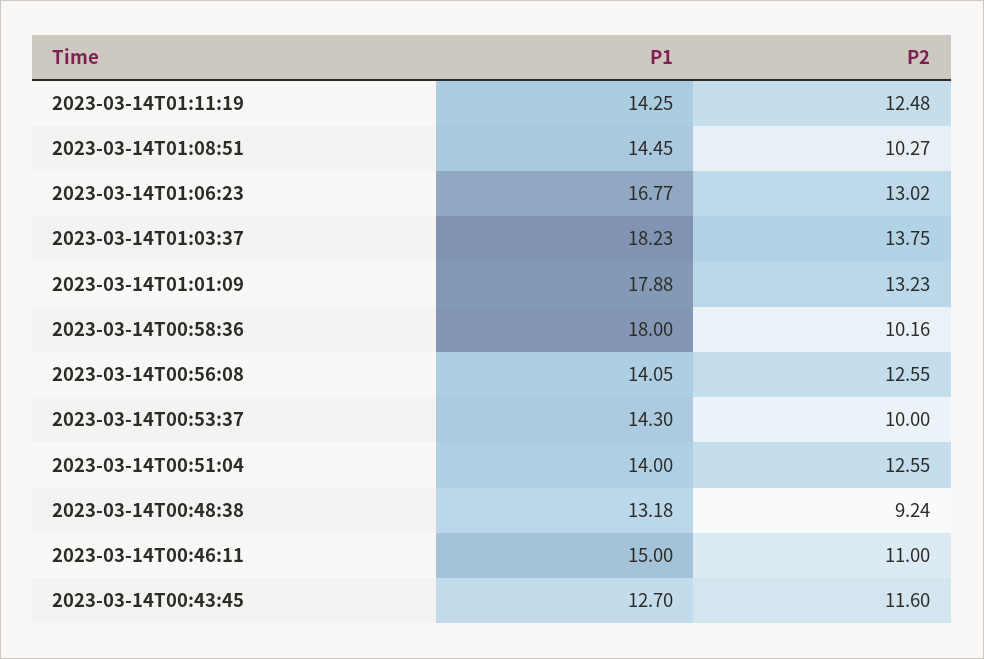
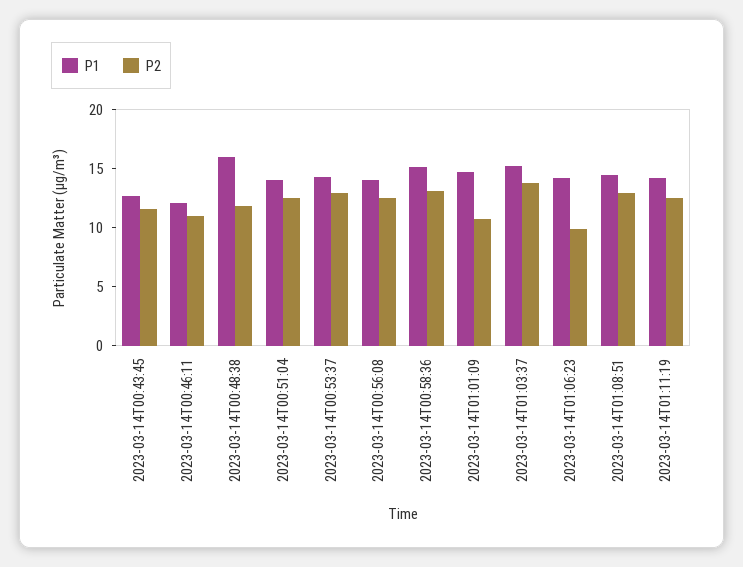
  {
    "P1": {
      "2023-03-14T01:11:19": 14.25,
      "2023-03-14T01:08:51": 14.45,
-     "2023-03-14T01:06:23": 16.77,
+     "2023-03-14T01:06:23": 14,
-     "2023-03-14T01:03:37": 18.23,
+     "2023-03-14T01:03:37": 15,
-     "2023-03-14T01:01:09": 17.88,
+     "2023-03-14T01:01:09": 15,
-     "2023-03-14T00:58:36": 18,
+     "2023-03-14T00:58:36": 15,
      "2023-03-14T00:56:08": 14.05,
      "2023-03-14T00:53:37": 14.3,
      "2023-03-14T00:51:04": 14,
-     "2023-03-14T00:48:38": 13.18,
+     "2023-03-14T00:48:38": 16,
-     "2023-03-14T00:46:11": 15,
+     "2023-03-14T00:46:11": 12,
      "2023-03-14T00:43:45": 12.7
    },
    "P2": {
      "2023-03-14T01:11:19": 12.48,
-     "2023-03-14T01:08:51": 10.27,
+     "2023-03-14T01:08:51": 13,
-     "2023-03-14T01:06:23": 13.02,
+     "2023-03-14T01:06:23": 10,
      "2023-03-14T01:03:37": 13.75,
-     "2023-03-14T01:01:09": 13.23,
+     "2023-03-14T01:01:09": 11,
-     "2023-03-14T00:58:36": 10.16,
+     "2023-03-14T00:58:36": 13,
      "2023-03-14T00:56:08": 12.55,
-     "2023-03-14T00:53:37": 10,
+     "2023-03-14T00:53:37": 13,
      "2023-03-14T00:51:04": 12.55,
-     "2023-03-14T00:48:38": 9.24,
+     "2023-03-14T00:48:38": 12,
      "2023-03-14T00:46:11": 11,
      "2023-03-14T00:43:45": 11.6
    }
  }

